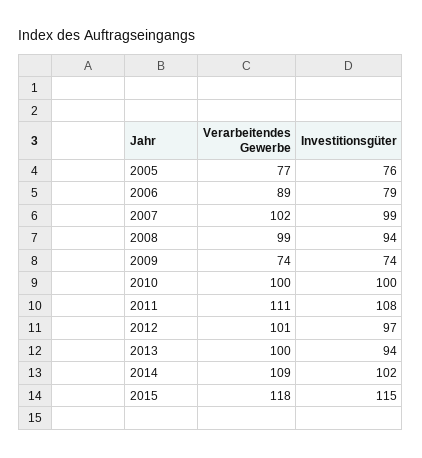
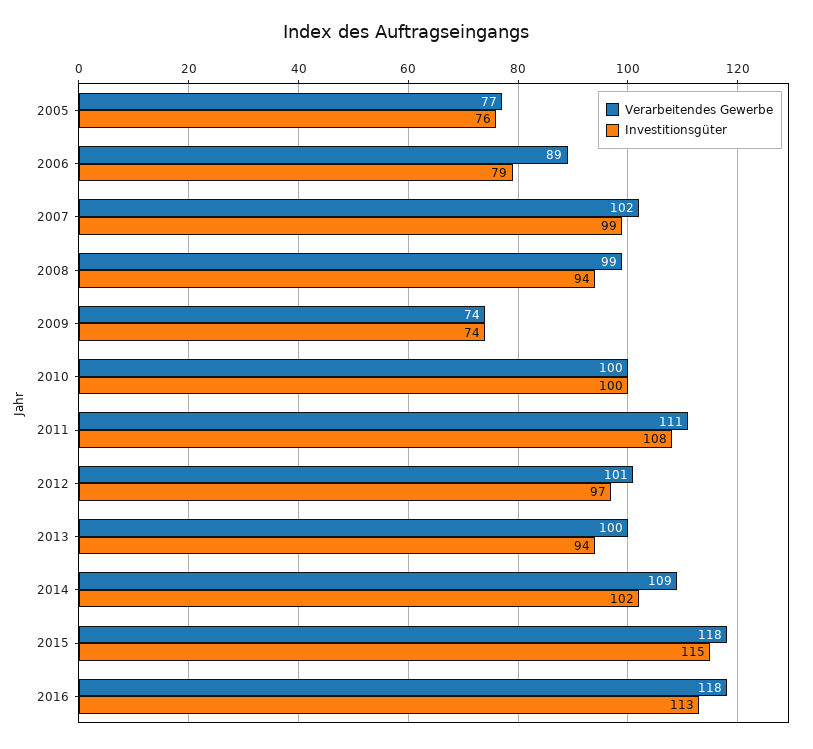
  {
    "Verarbeitendes Gewerbe": {
      "2005": 77,
      "2006": 89,
      "2007": 102,
      "2008": 99,
      "2009": 74,
      "2010": 100,
      "2011": 111,
      "2012": 101,
      "2013": 100,
      "2014": 109,
-     "2015": 118
+     "2015": 118,
+     "2016": 118
    },
    "Investitionsgüter": {
      "2005": 76,
      "2006": 79,
      "2007": 99,
      "2008": 94,
      "2009": 74,
      "2010": 100,
      "2011": 108,
      "2012": 97,
      "2013": 94,
      "2014": 102,
-     "2015": 115
+     "2015": 115,
+     "2016": 113
    }
  }

